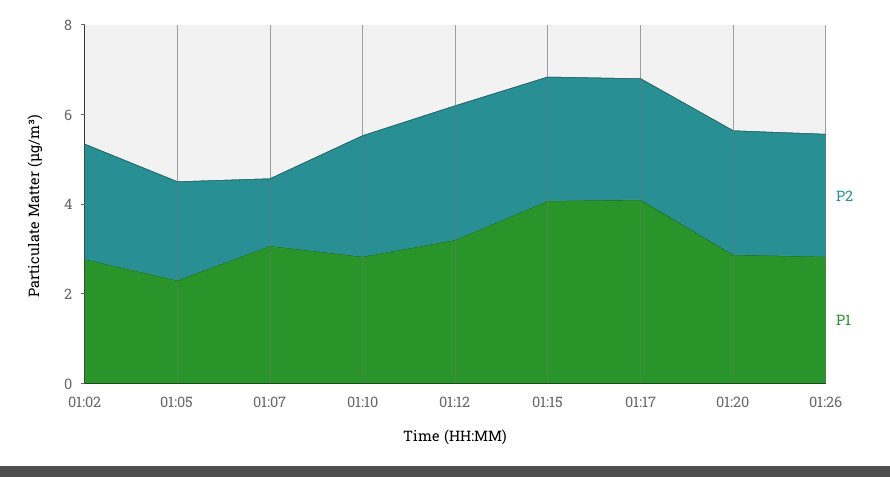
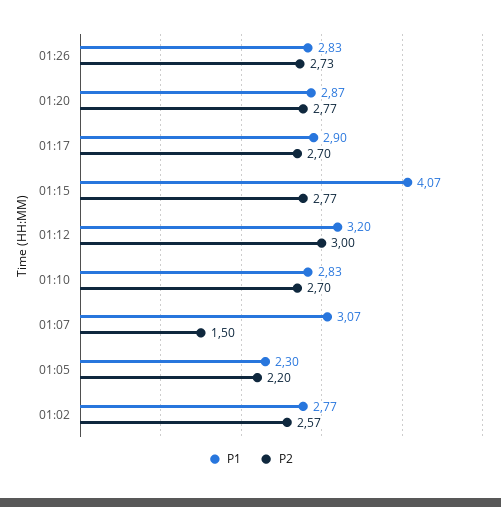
  {
    "P2": {
      "01:02": 2.57,
      "01:05": 2.2,
      "01:07": 1.5,
      "01:10": 2.7,
      "01:12": 3,
      "01:15": 2.77,
      "01:17": 2.7,
      "01:20": 2.77,
      "01:26": 2.73
    },
    "P1": {
      "01:02": 2.77,
      "01:05": 2.3,
      "01:07": 3.07,
      "01:10": 2.83,
      "01:12": 3.2,
      "01:15": 4.07,
-     "01:17": 4,
+     "01:17": 2.9,
      "01:20": 2.87,
      "01:26": 2.83
    }
  }

